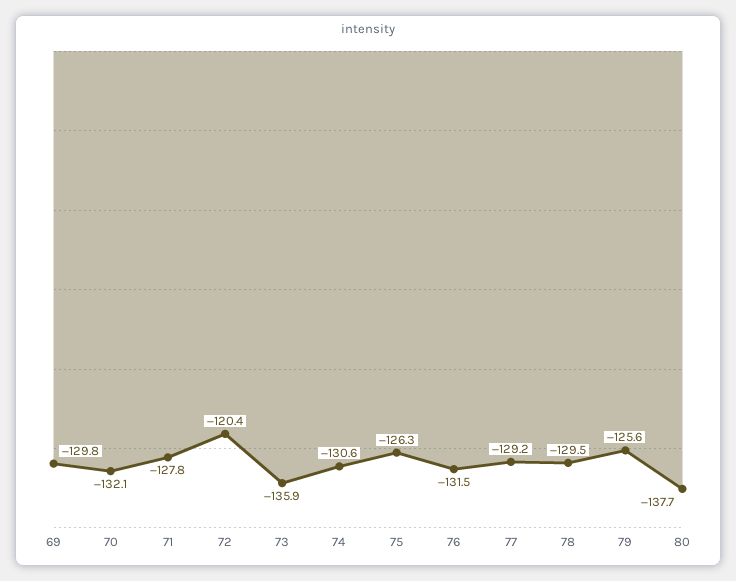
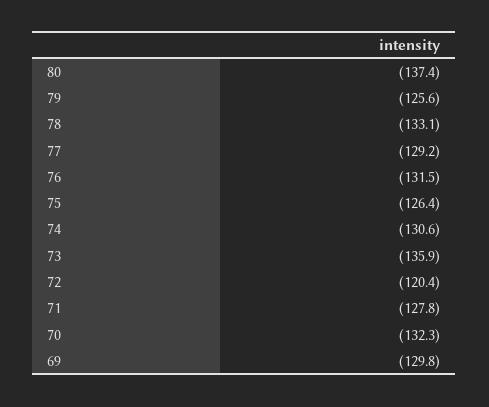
  {
    "69": -129.8,
-   "70": -132.1,
+   "70": -132.3,
    "71": -127.8,
    "72": -120.4,
    "73": -135.9,
    "74": -130.6,
-   "75": -126.3,
+   "75": -126.4,
    "76": -131.5,
    "77": -129.2,
-   "78": -129.5,
+   "78": -133.1,
    "79": -125.6,
-   "80": -137.7
+   "80": -137.4
  }

